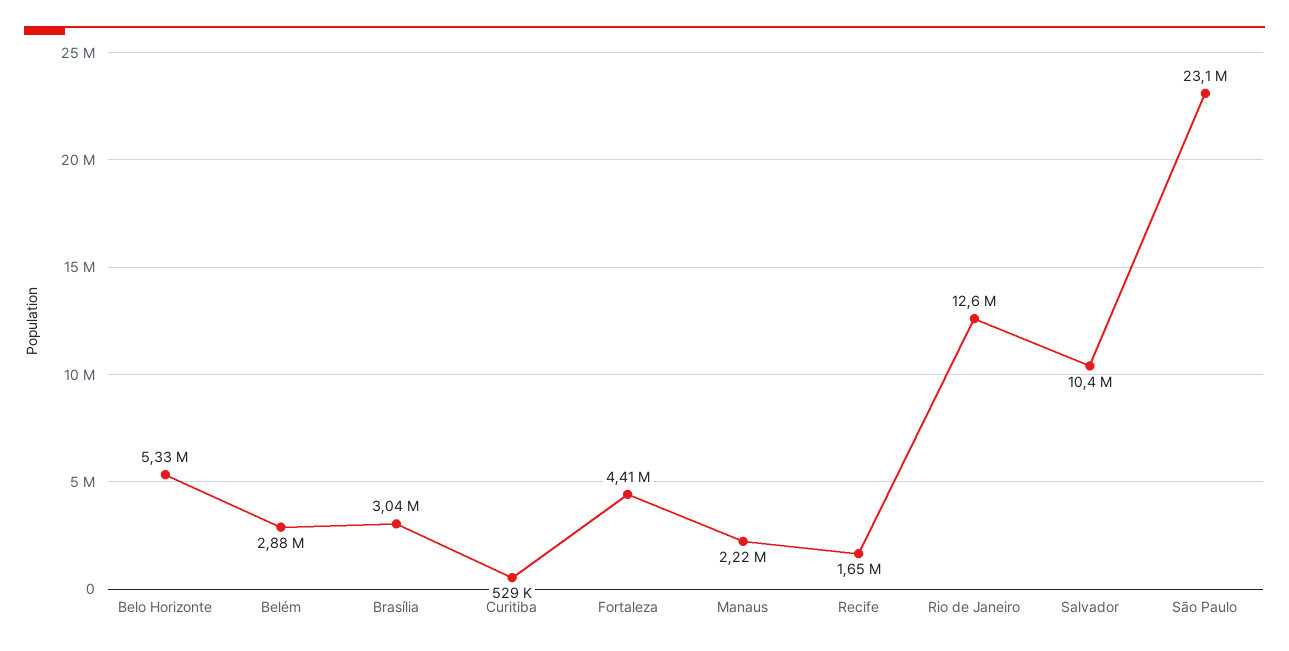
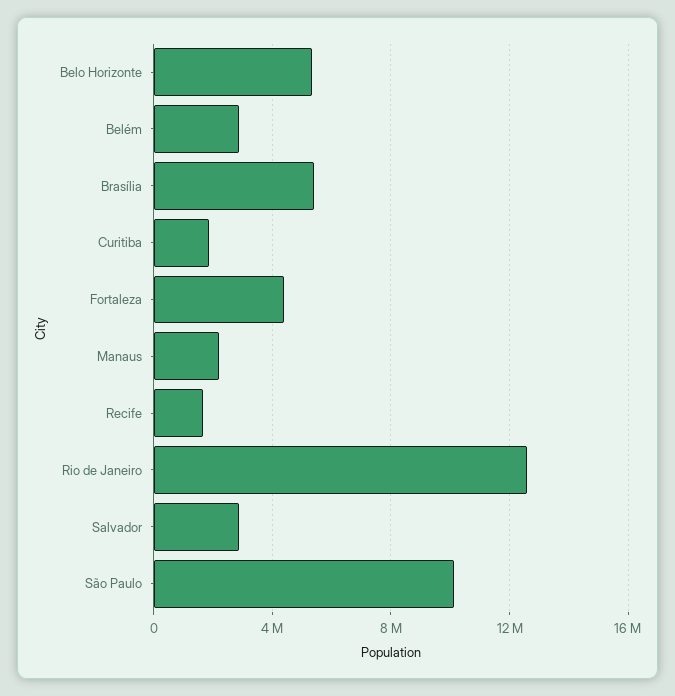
  {
    "Belo Horizonte": 5330000,
    "Belém": 2880000,
-   "Brasília": 3040000,
+   "Brasília": 5500000,
-   "Curitiba": 529000,
+   "Curitiba": 2000000,
    "Fortaleza": 4410000,
    "Manaus": 2220000,
    "Recife": 1650000,
    "Rio de Janeiro": 12600000,
-   "Salvador": 10400000,
+   "Salvador": 3000000,
-   "São Paulo": 23100000
+   "São Paulo": 10000000
  }

